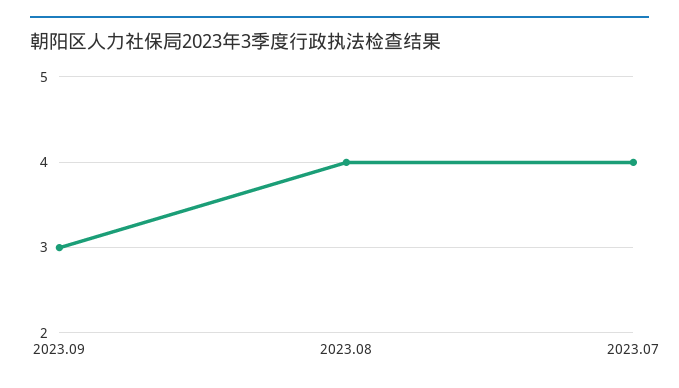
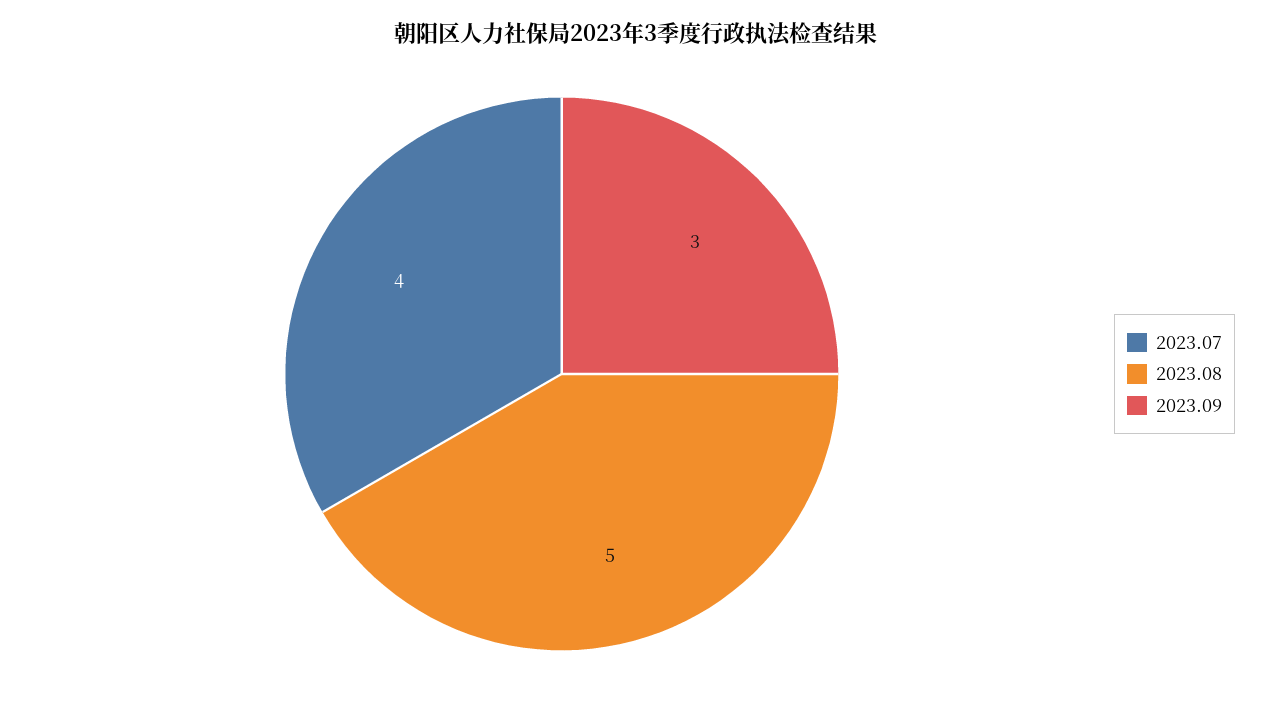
  {
    "2023.09": 3,
-   "2023.08": 4,
+   "2023.08": 5,
    "2023.07": 4
  }

